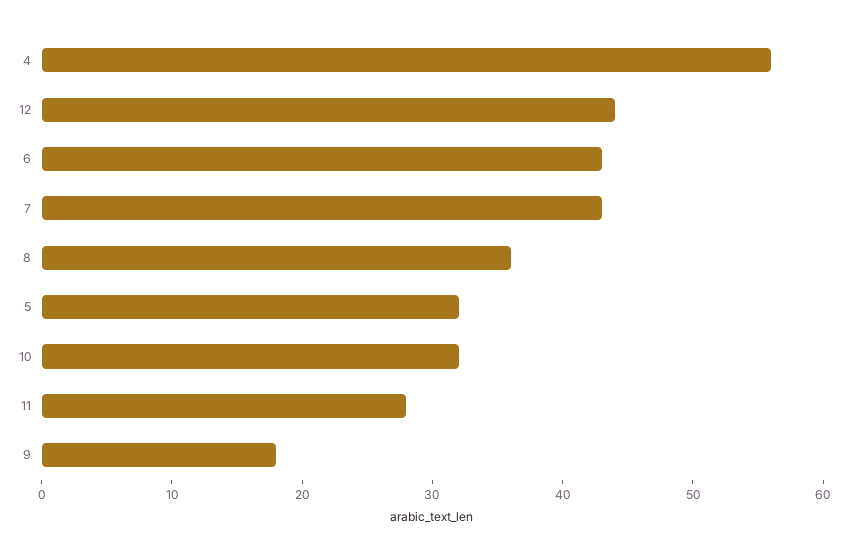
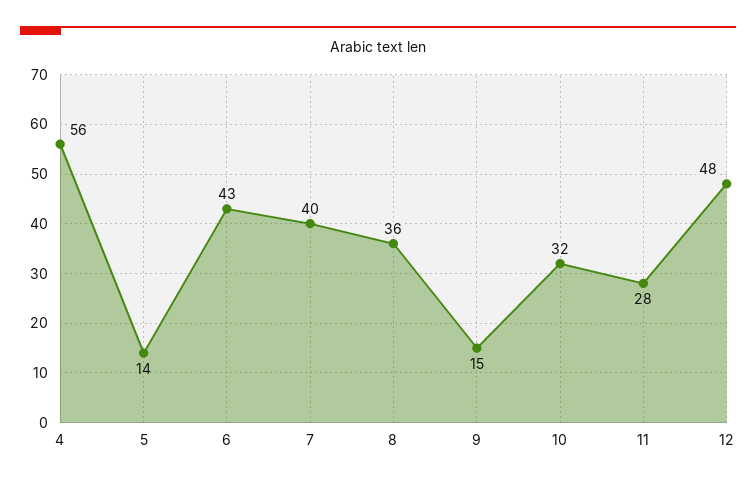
  {
    "4": 56,
-   "12": 44,
+   "12": 48,
    "6": 43,
-   "7": 43,
+   "7": 40,
    "8": 36,
-   "5": 32,
+   "5": 14,
    "10": 32,
    "11": 28,
-   "9": 18
+   "9": 15
  }

